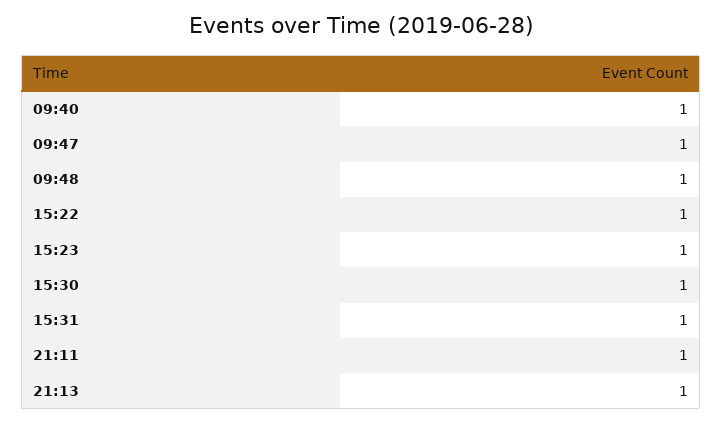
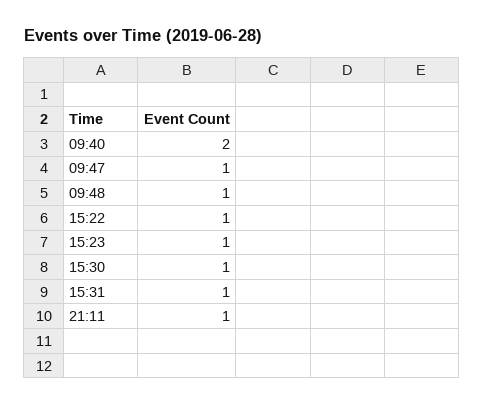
  {
-   "09:40": 1,
+   "09:40": 2,
    "09:47": 1,
    "09:48": 1,
    "15:22": 1,
    "15:23": 1,
    "15:30": 1,
    "15:31": 1,
-   "21:11": 1,
+   "21:11": 1
-   "21:13": 1
  }

